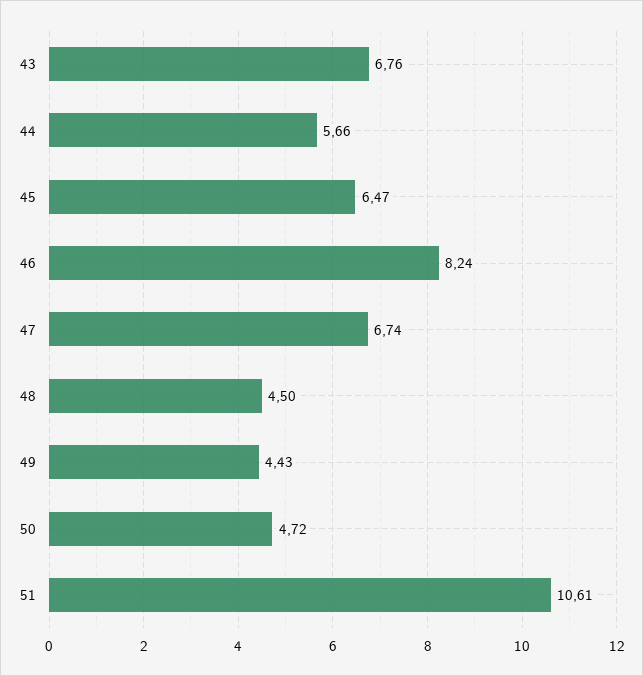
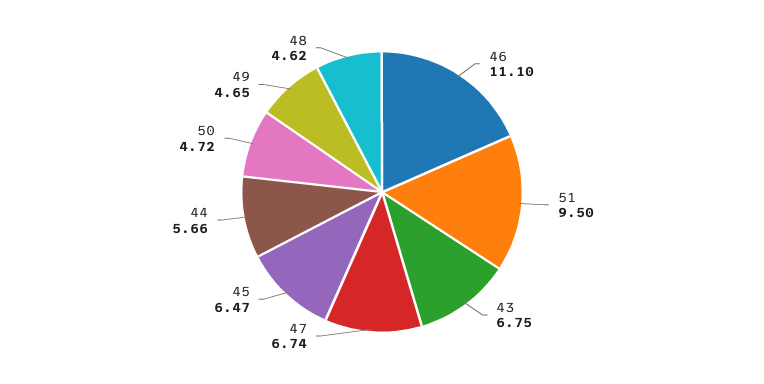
  {
-   "43": 6.76,
+   "43": 6.75,
    "44": 5.66,
    "45": 6.47,
-   "46": 8.24,
+   "46": 11.1,
    "47": 6.74,
-   "48": 4.5,
+   "48": 4.62,
-   "49": 4.43,
+   "49": 4.65,
    "50": 4.72,
-   "51": 10.61
+   "51": 9.5
  }

